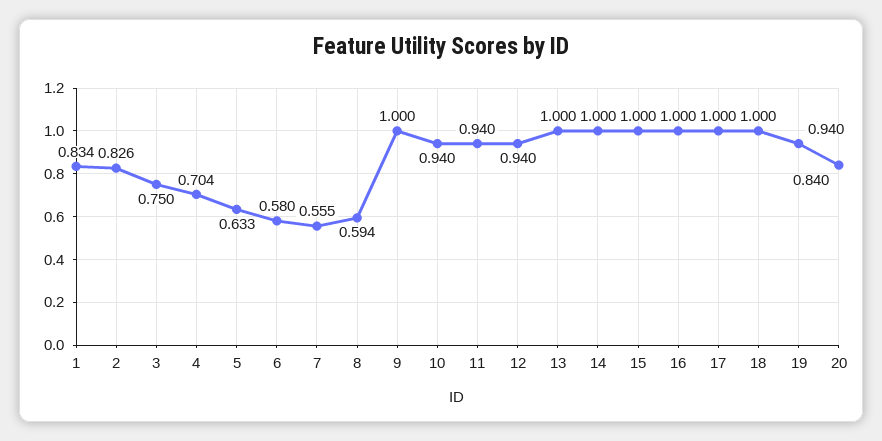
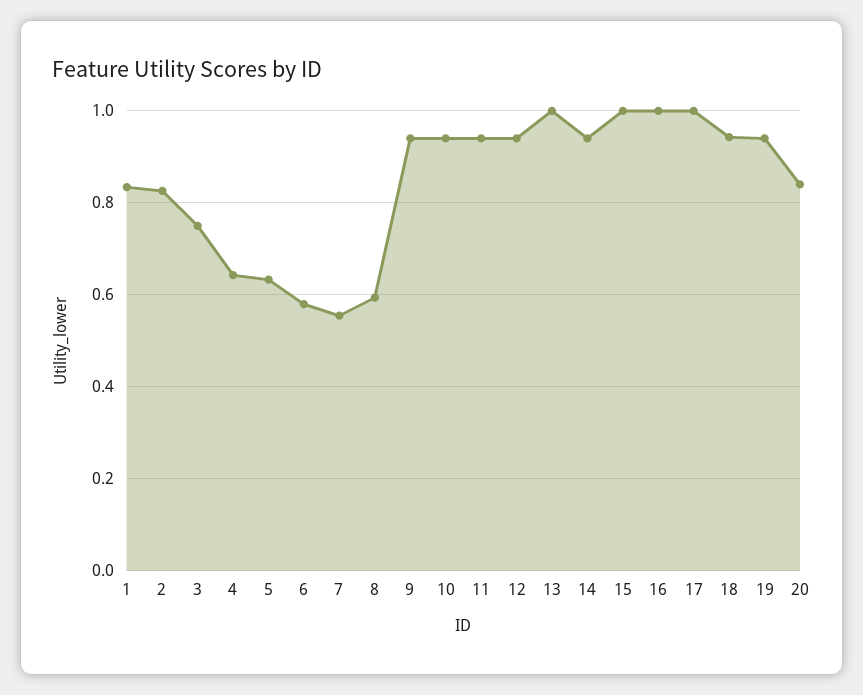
  {
    "1": 0.834,
    "2": 0.826,
    "3": 0.75,
-   "4": 0.704,
+   "4": 0.64,
    "5": 0.633,
    "6": 0.58,
    "7": 0.555,
    "8": 0.594,
-   "9": 1,
+   "9": 0.94,
    "10": 0.94,
    "11": 0.94,
    "12": 0.94,
    "13": 1,
-   "14": 1,
+   "14": 0.94,
    "15": 1,
    "16": 1,
    "17": 1,
-   "18": 1,
+   "18": 0.94,
    "19": 0.94,
    "20": 0.84
  }

